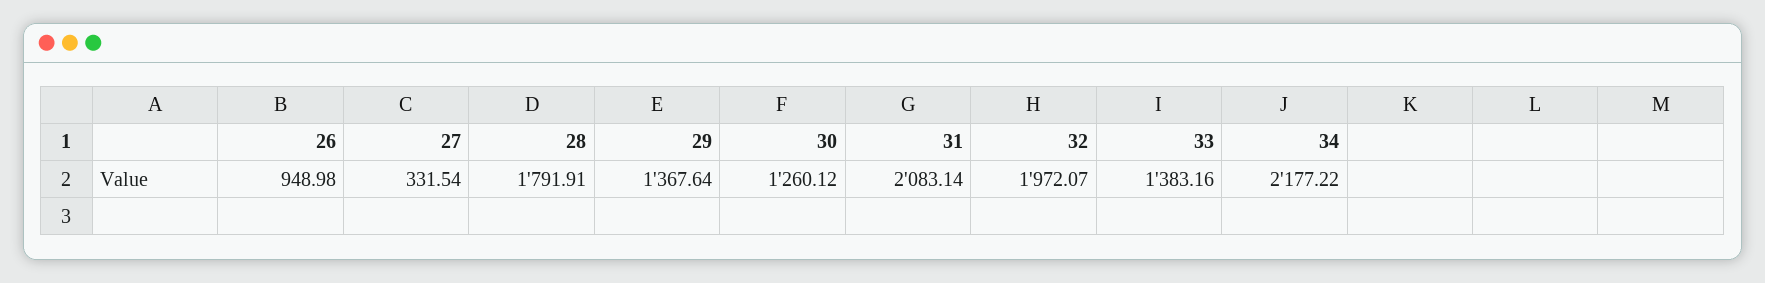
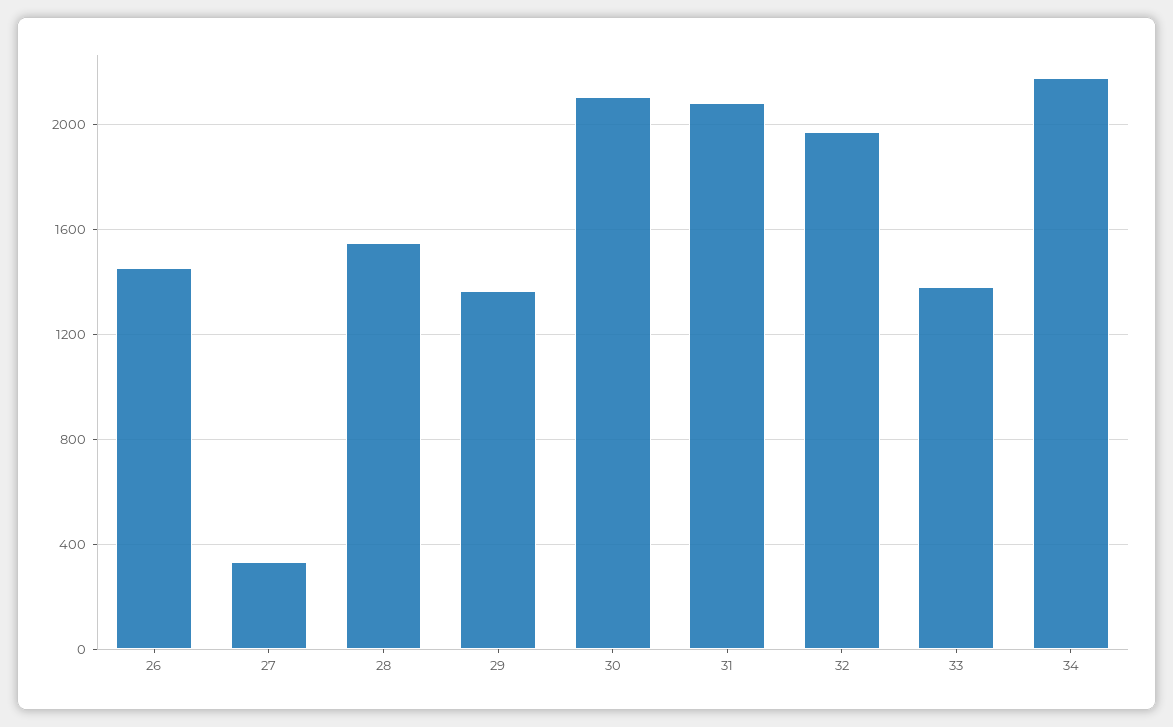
  {
-   "26": 948.98,
+   "26": 1450,
    "27": 331.54,
-   "28": 1791.91,
+   "28": 1550,
    "29": 1367.64,
-   "30": 1260.12,
+   "30": 2100,
    "31": 2083.14,
    "32": 1972.07,
    "33": 1383.16,
    "34": 2177.22
  }

